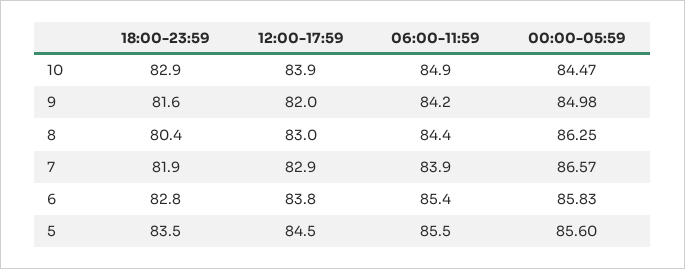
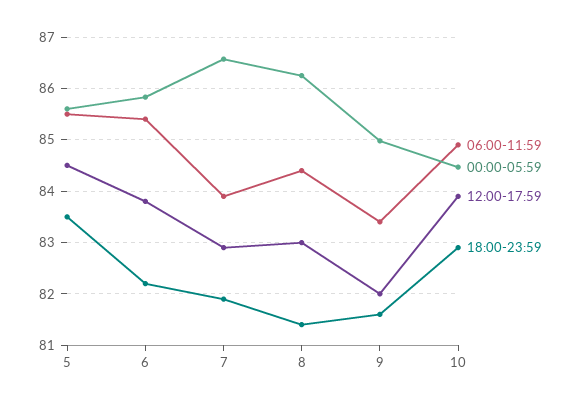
  {
    "18:00-23:59": {
      "10": 82.9,
      "9": 81.6,
-     "8": 80.4,
+     "8": 81.4,
      "7": 81.9,
-     "6": 82.8,
+     "6": 82.2,
      "5": 83.5
    },
    "12:00-17:59": {
      "10": 83.9,
      "9": 82,
      "8": 83,
      "7": 82.9,
      "6": 83.8,
      "5": 84.5
    },
    "06:00-11:59": {
      "10": 84.9,
-     "9": 84.2,
+     "9": 83.4,
      "8": 84.4,
      "7": 83.9,
      "6": 85.4,
      "5": 85.5
    },
    "00:00-05:59": {
      "10": 84.47,
      "9": 84.98,
      "8": 86.25,
      "7": 86.57,
      "6": 85.83,
      "5": 85.6
    }
  }

